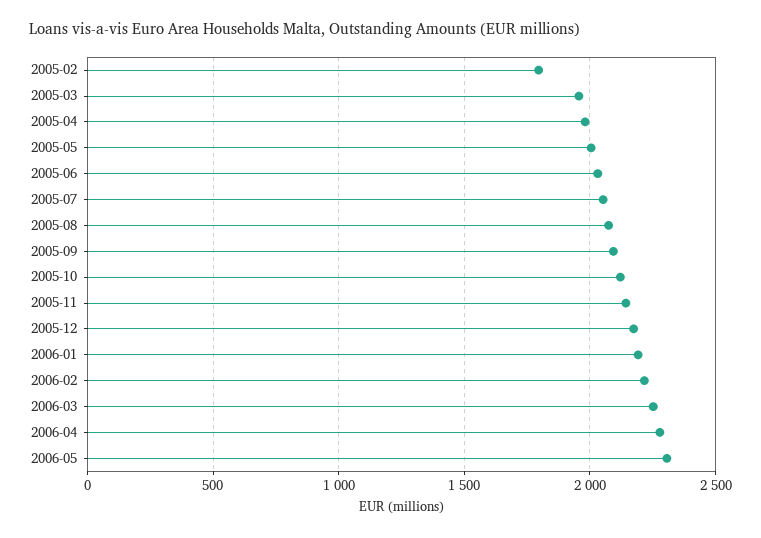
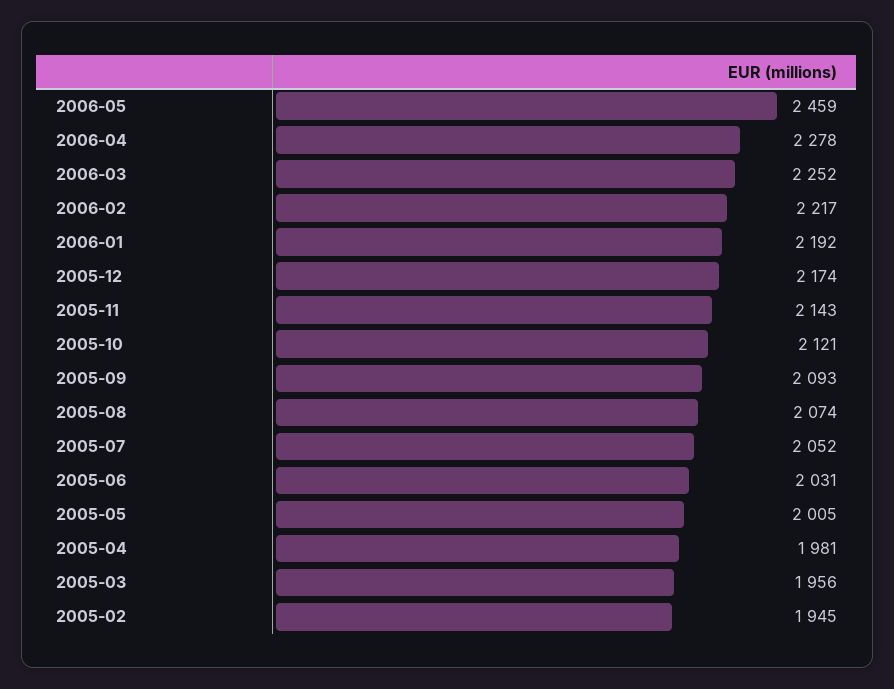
  {
-   "2005-02": 1800,
+   "2005-02": 1945,
    "2005-03": 1956,
    "2005-04": 1981,
    "2005-05": 2005,
    "2005-06": 2031,
    "2005-07": 2052,
    "2005-08": 2074,
    "2005-09": 2093,
    "2005-10": 2121,
    "2005-11": 2143,
    "2005-12": 2174,
    "2006-01": 2192,
    "2006-02": 2217,
    "2006-03": 2252,
    "2006-04": 2278,
-   "2006-05": 2300
+   "2006-05": 2459
  }

